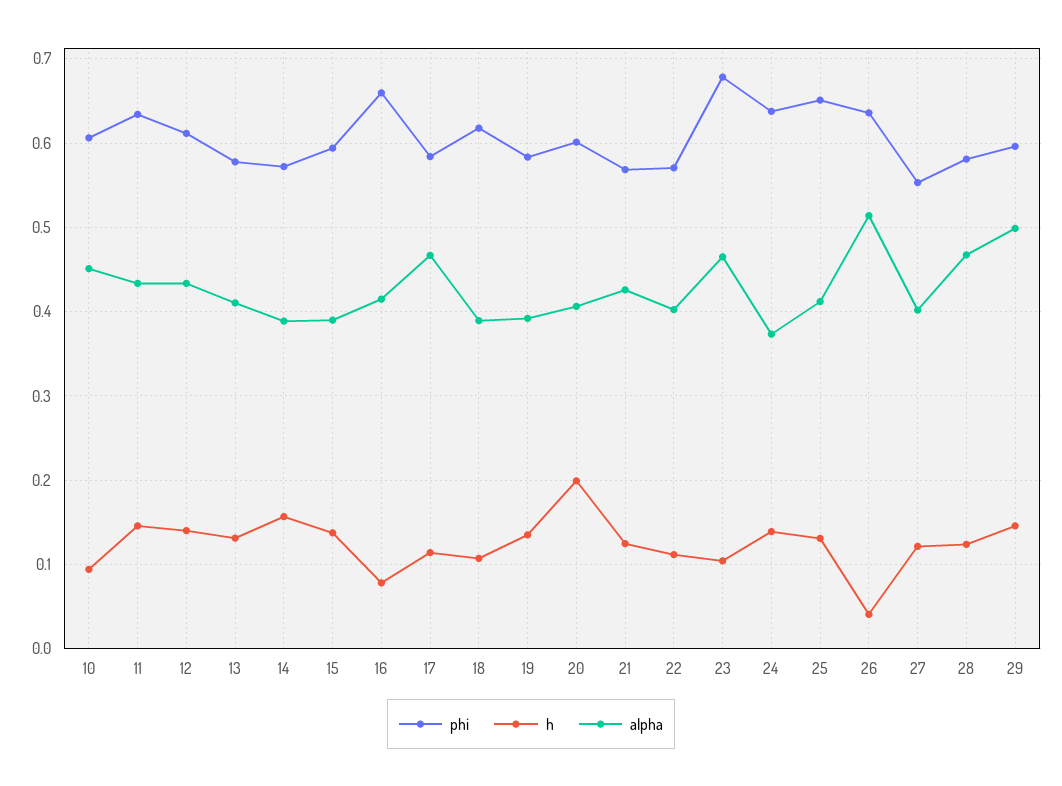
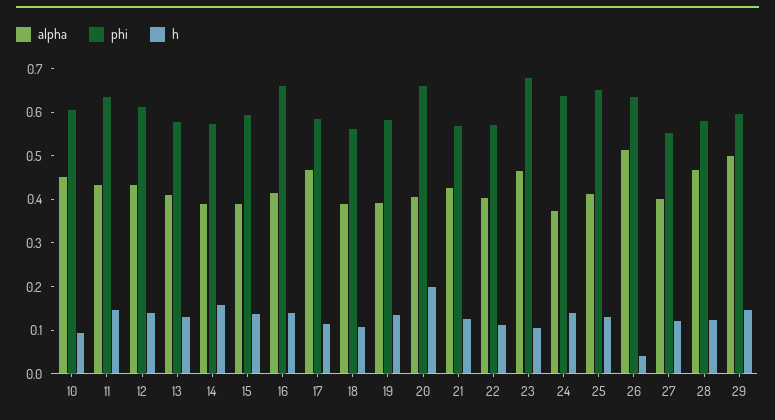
  {
    "phi": {
      "10": 0.61,
      "11": 0.63,
      "12": 0.61,
      "13": 0.58,
      "14": 0.57,
      "15": 0.59,
      "16": 0.66,
      "17": 0.58,
-     "18": 0.62,
+     "18": 0.56,
      "19": 0.58,
-     "20": 0.6,
+     "20": 0.66,
      "21": 0.57,
      "22": 0.57,
      "23": 0.68,
      "24": 0.64,
      "25": 0.65,
      "26": 0.64,
      "27": 0.55,
      "28": 0.58,
      "29": 0.6
    },
    "h": {
      "10": 0.09,
      "11": 0.15,
      "12": 0.14,
      "13": 0.13,
      "14": 0.16,
      "15": 0.14,
-     "16": 0.08,
+     "16": 0.14,
      "17": 0.11,
      "18": 0.11,
      "19": 0.14,
      "20": 0.2,
      "21": 0.12,
      "22": 0.11,
      "23": 0.1,
      "24": 0.14,
      "25": 0.13,
      "26": 0.04,
      "27": 0.12,
      "28": 0.12,
      "29": 0.15
    },
    "alpha": {
      "10": 0.45,
      "11": 0.43,
      "12": 0.43,
      "13": 0.41,
      "14": 0.39,
      "15": 0.39,
      "16": 0.41,
      "17": 0.47,
      "18": 0.39,
      "19": 0.39,
      "20": 0.41,
      "21": 0.43,
      "22": 0.4,
      "23": 0.46,
      "24": 0.37,
      "25": 0.41,
      "26": 0.51,
      "27": 0.4,
      "28": 0.47,
      "29": 0.5
    }
  }

